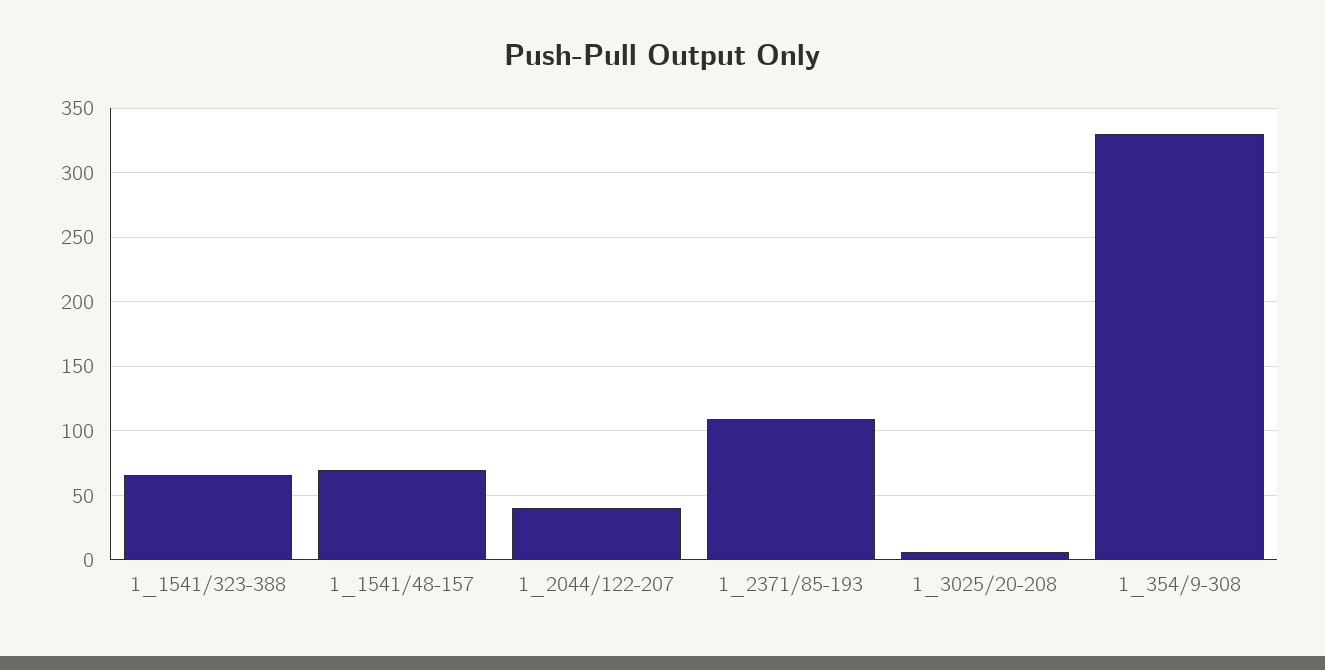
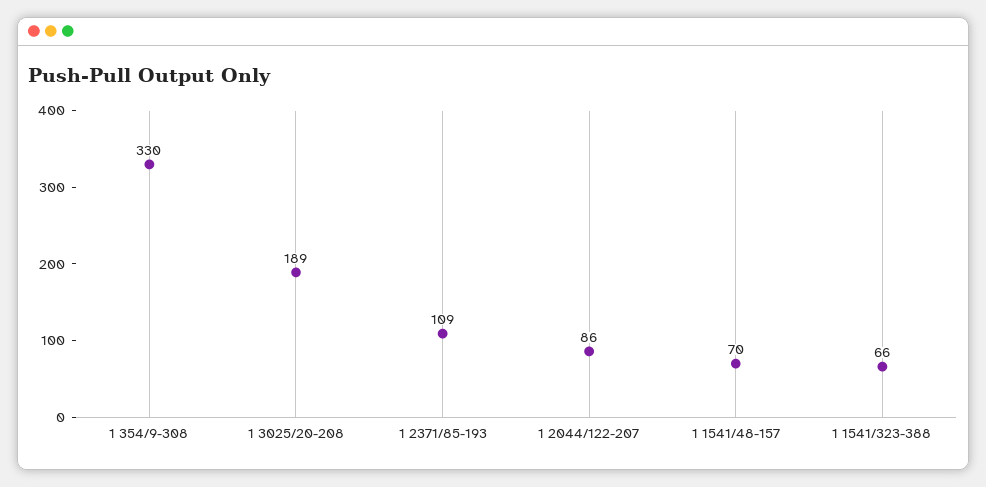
  {
    "1_1541/323-388": 66,
    "1_1541/48-157": 70,
-   "1_2044/122-207": 40,
+   "1_2044/122-207": 86,
    "1_2371/85-193": 109,
-   "1_3025/20-208": 5,
+   "1_3025/20-208": 189,
    "1_354/9-308": 330
  }

